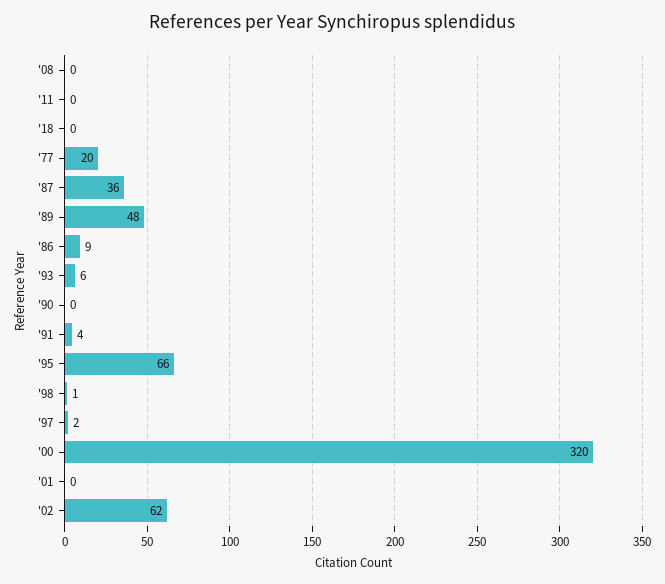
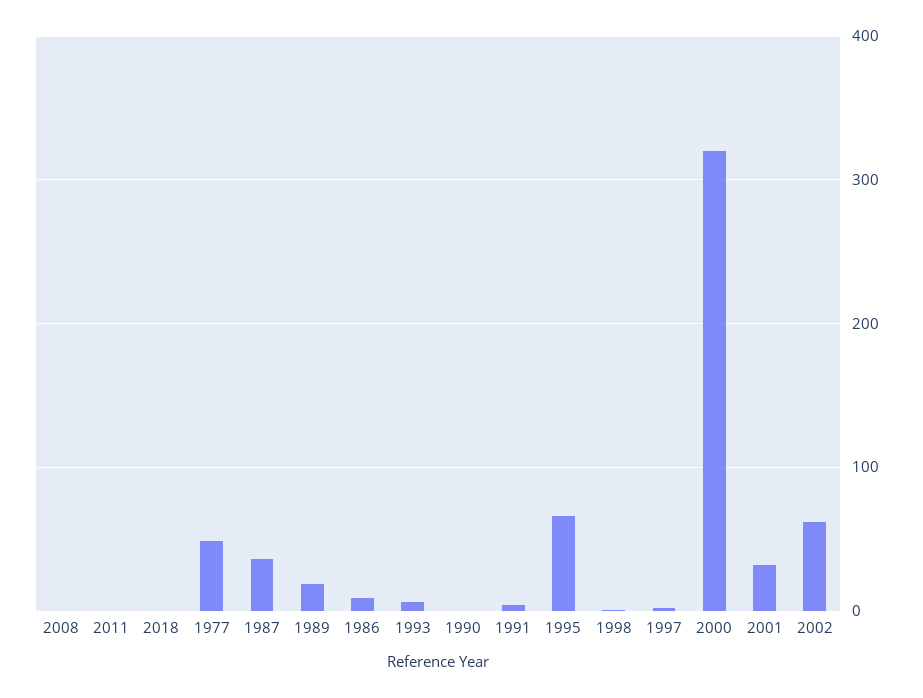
  {
    "'08": 0,
    "'11": 0,
    "'18": 0,
-   "'77": 20,
+   "'77": 50,
    "'87": 36,
-   "'89": 48,
+   "'89": 20,
    "'86": 9,
    "'93": 6,
    "'90": 0,
    "'91": 4,
    "'95": 66,
    "'98": 1,
    "'97": 2,
    "'00": 320,
-   "'01": 0,
+   "'01": 30,
    "'02": 62
  }

